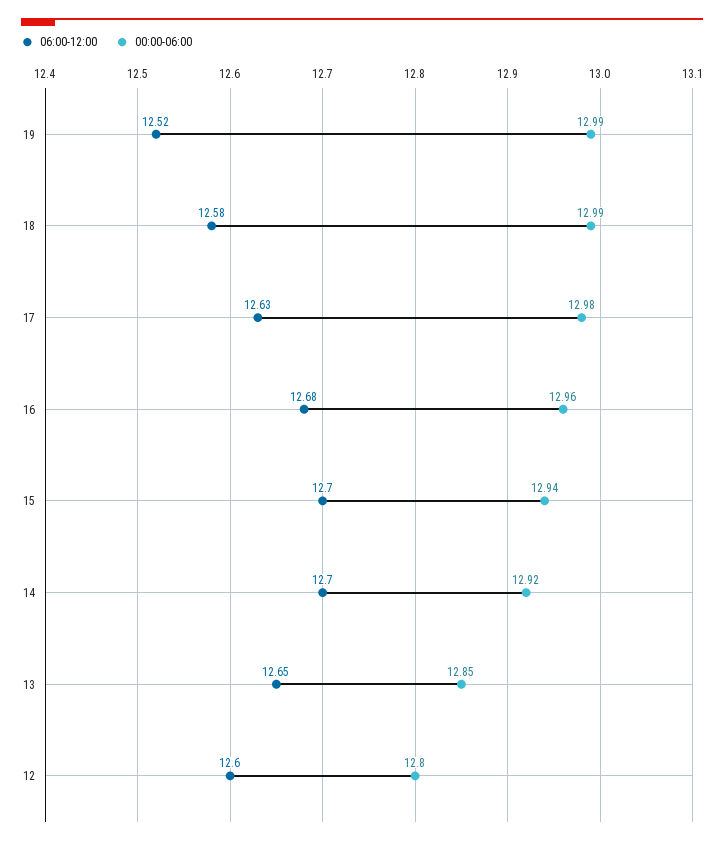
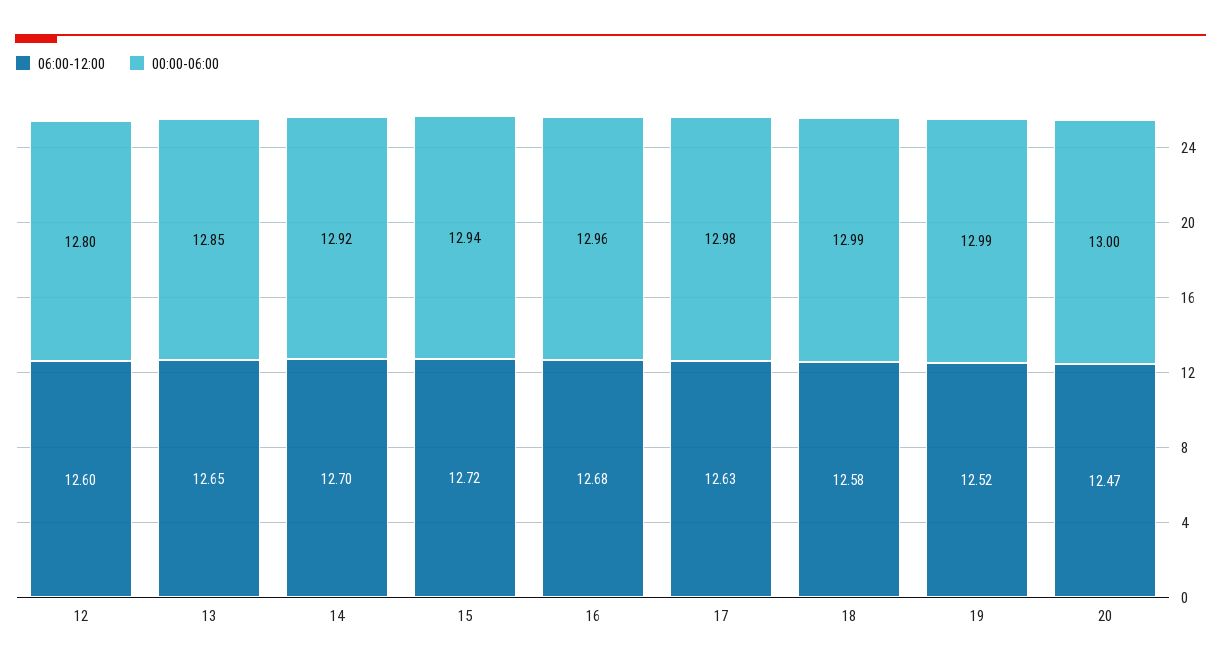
  {
    "06:00-12:00": {
      "19": 12.52,
      "18": 12.58,
      "17": 12.63,
      "16": 12.68,
-     "15": 12.7,
+     "15": 12.72,
      "14": 12.7,
      "13": 12.65,
-     "12": 12.6
+     "12": 12.6,
+     "20": 12.47
    },
    "00:00-06:00": {
      "19": 12.99,
      "18": 12.99,
      "17": 12.98,
      "16": 12.96,
      "15": 12.94,
      "14": 12.92,
      "13": 12.85,
-     "12": 12.8
+     "12": 12.8,
+     "20": 13
    }
  }

